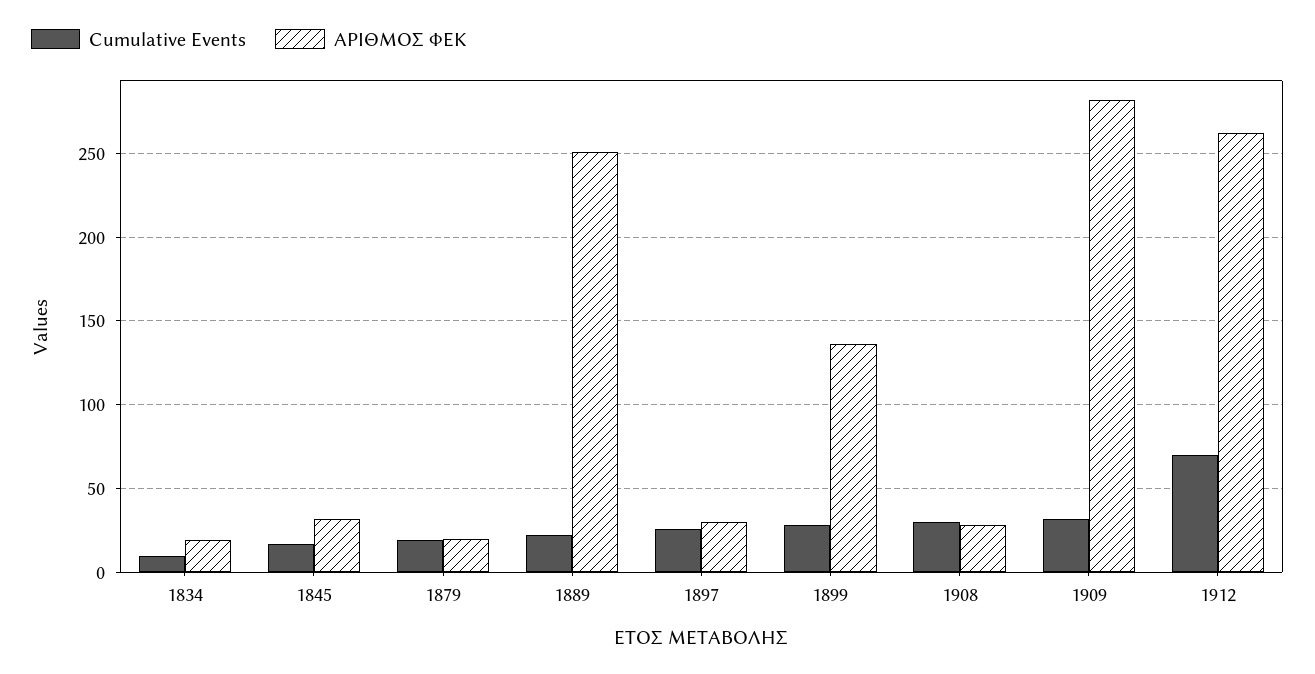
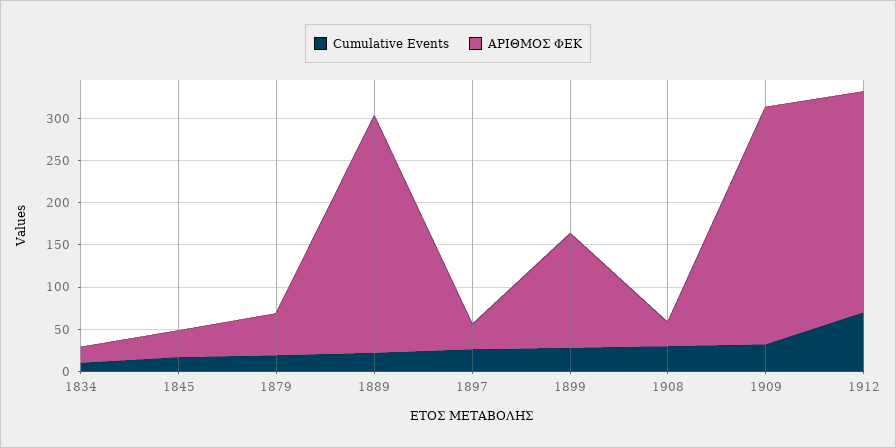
  {
    "Cumulative Events": {
      "1834": 10,
      "1845": 15,
      "1879": 20,
      "1889": 20,
      "1897": 25,
      "1899": 30,
      "1908": 30,
      "1909": 30,
      "1912": 70
    },
    "ΑΡΙΘΜΟΣ ΦΕΚ": {
      "1834": 20,
      "1845": 30,
-     "1879": 20,
+     "1879": 50,
-     "1889": 250,
+     "1889": 280,
      "1897": 30,
      "1899": 135,
      "1908": 30,
      "1909": 280,
      "1912": 260
    }
  }

